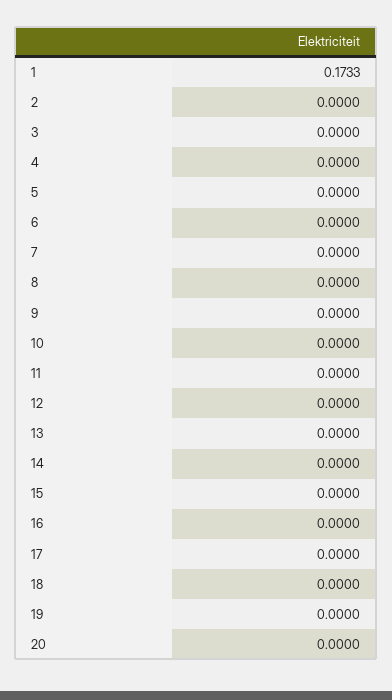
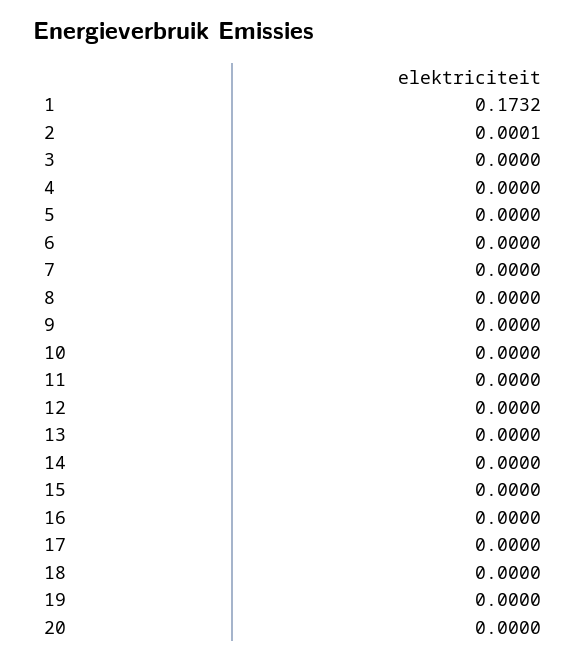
  {
-   "1": 0.1733,
+   "1": 0.1732,
-   "2": 0,
+   "2": 0.0001,
    "3": 0,
    "4": 0,
    "5": 0,
    "6": 0,
    "7": 0,
    "8": 0,
    "9": 0,
    "10": 0,
    "11": 0,
    "12": 0,
    "13": 0,
    "14": 0,
    "15": 0,
    "16": 0,
    "17": 0,
    "18": 0,
    "19": 0,
    "20": 0
  }

